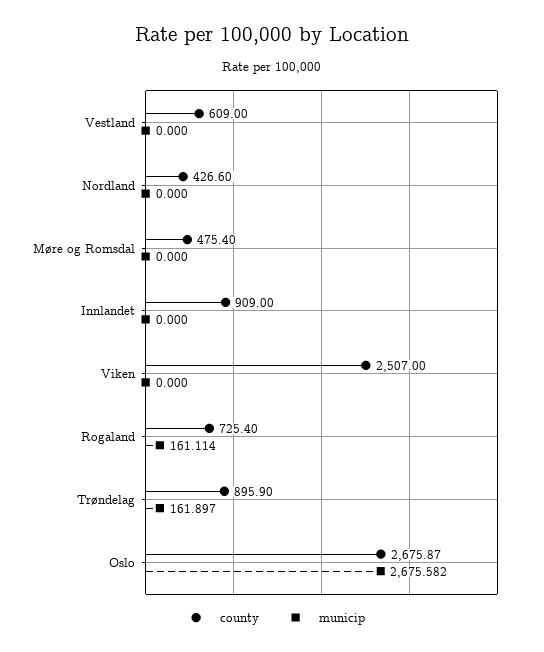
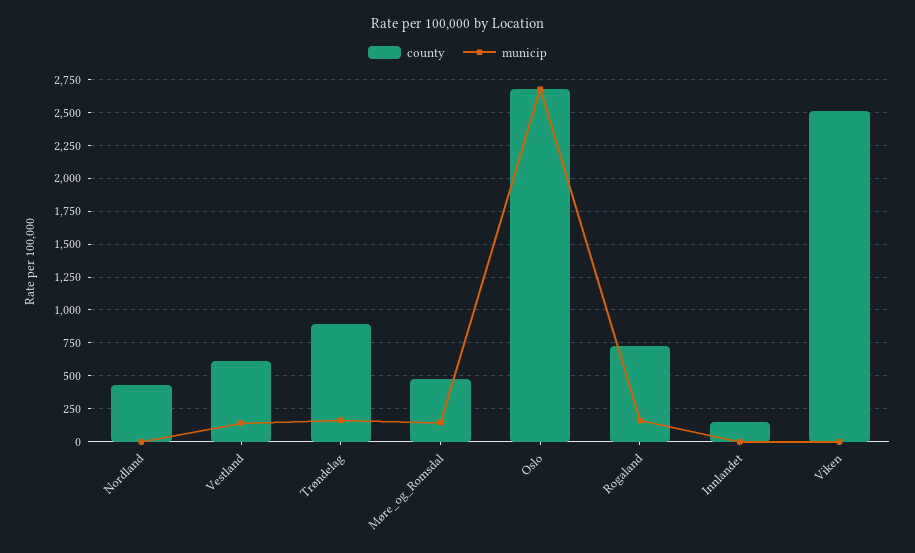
  {
    "county": {
      "Vestland": 609,
      "Nordland": 426.6,
      "Møre og Romsdal": 475.4,
-     "Innlandet": 909,
+     "Innlandet": 150,
      "Viken": 2507,
      "Rogaland": 725.4,
      "Trøndelag": 895.9,
      "Oslo": 2675.87
    },
    "municip": {
-     "Vestland": 0,
+     "Vestland": 150,
      "Nordland": 0,
-     "Møre og Romsdal": 0,
+     "Møre og Romsdal": 150,
      "Innlandet": 0,
      "Viken": 0,
      "Rogaland": 161.114,
      "Trøndelag": 161.897,
      "Oslo": 2675.582
    }
  }

